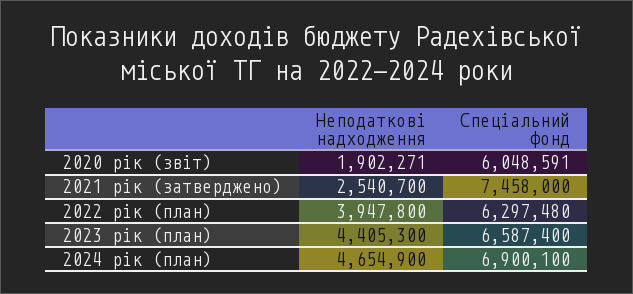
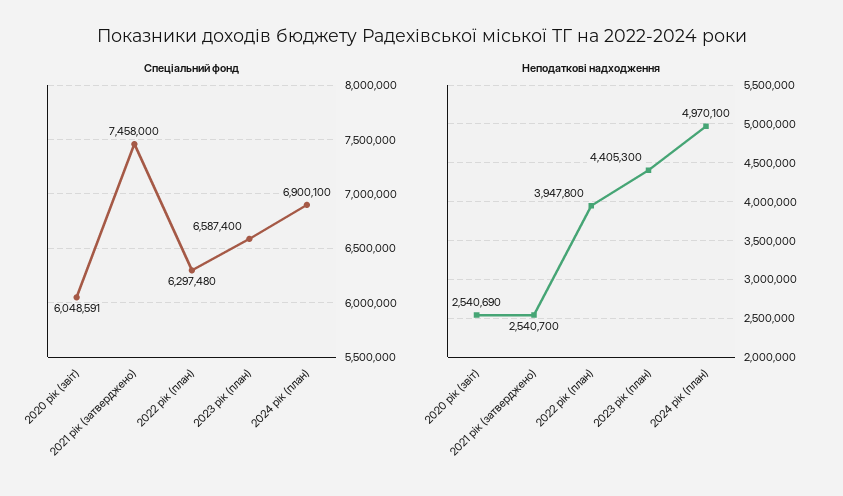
  {
    "Неподаткові надходження": {
-     "2020 рік (звіт)": 1902271,
+     "2020 рік (звіт)": 2540690,
      "2021 рік (затверджено)": 2540700,
      "2022 рік (план)": 3947800,
      "2023 рік (план)": 4405300,
-     "2024 рік (план)": 4654900
+     "2024 рік (план)": 4970100
    },
    "Спеціальний фонд": {
      "2020 рік (звіт)": 6048591,
      "2021 рік (затверджено)": 7458000,
      "2022 рік (план)": 6297480,
      "2023 рік (план)": 6587400,
      "2024 рік (план)": 6900100
    }
  }

